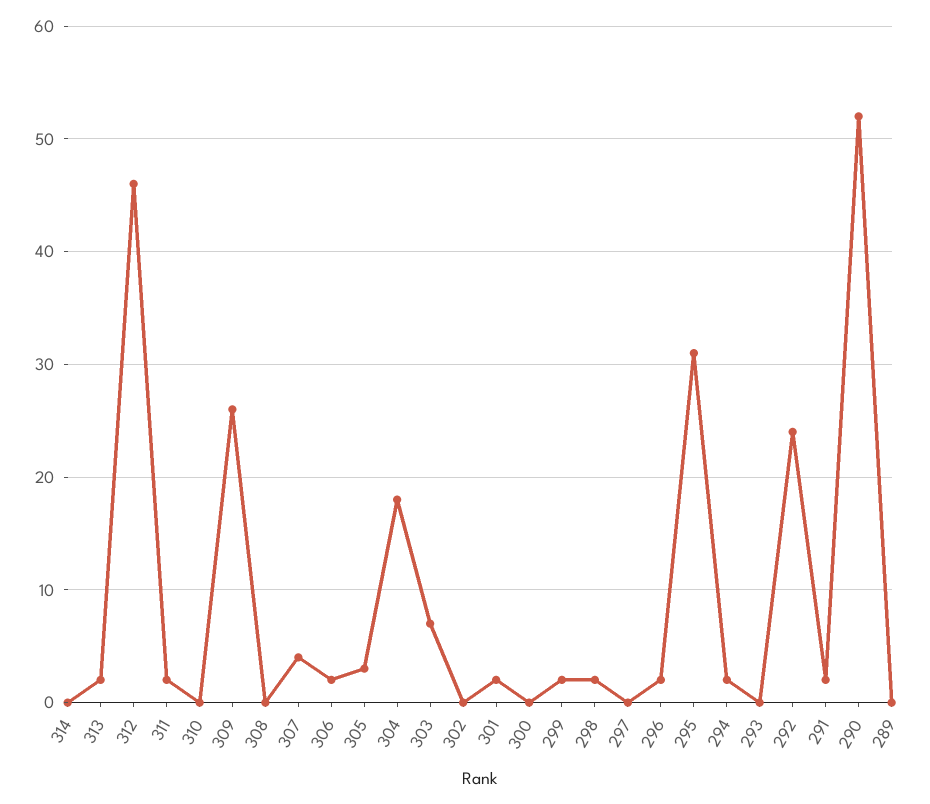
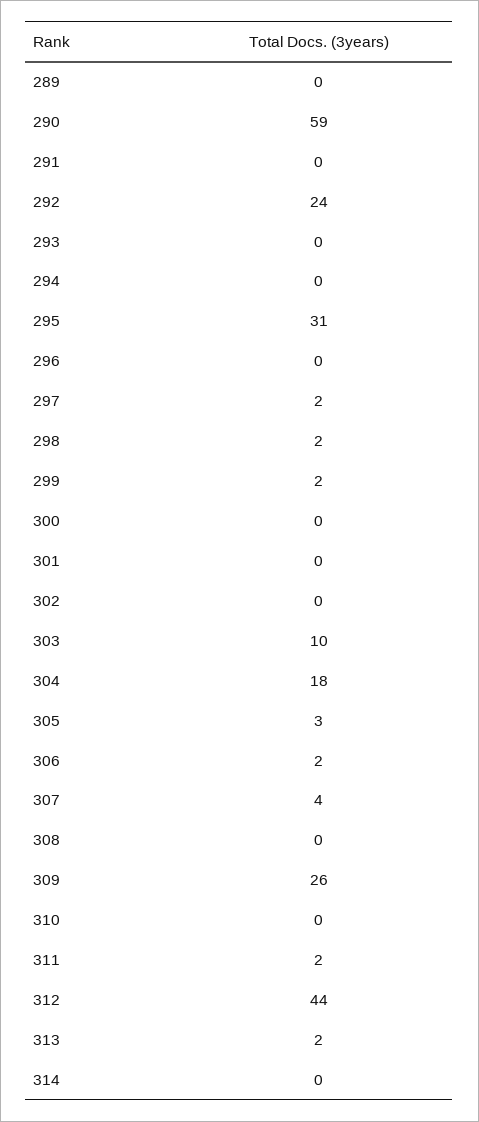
  {
    "314": 0,
    "313": 2,
-   "312": 46,
+   "312": 44,
    "311": 2,
    "310": 0,
    "309": 26,
    "308": 0,
    "307": 4,
    "306": 2,
    "305": 3,
    "304": 18,
-   "303": 7,
+   "303": 10,
    "302": 0,
-   "301": 2,
+   "301": 0,
    "300": 0,
    "299": 2,
    "298": 2,
-   "297": 0,
+   "297": 2,
-   "296": 2,
+   "296": 0,
    "295": 31,
-   "294": 2,
+   "294": 0,
    "293": 0,
    "292": 24,
-   "291": 2,
+   "291": 0,
-   "290": 52,
+   "290": 59,
    "289": 0
  }

